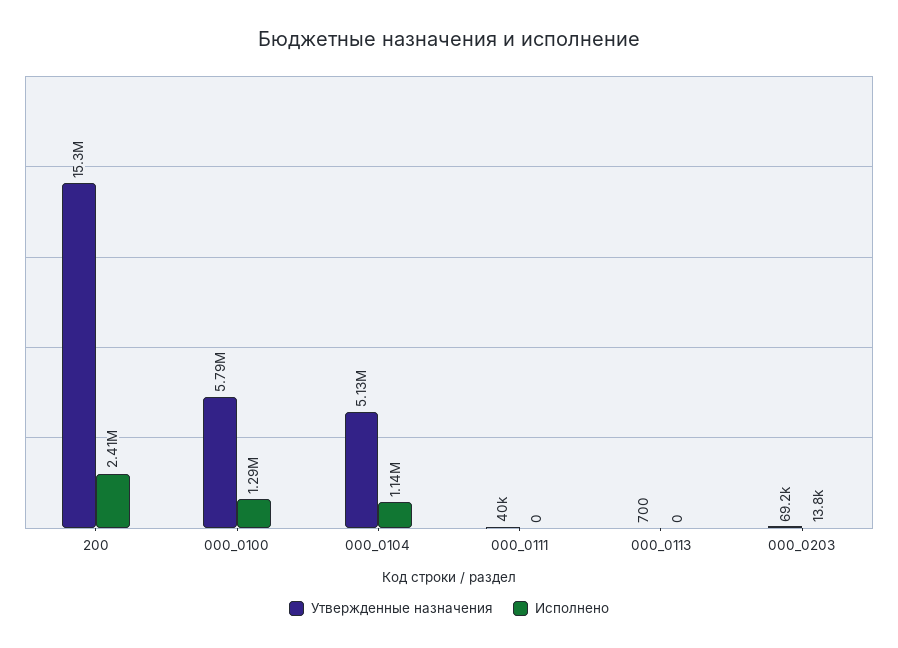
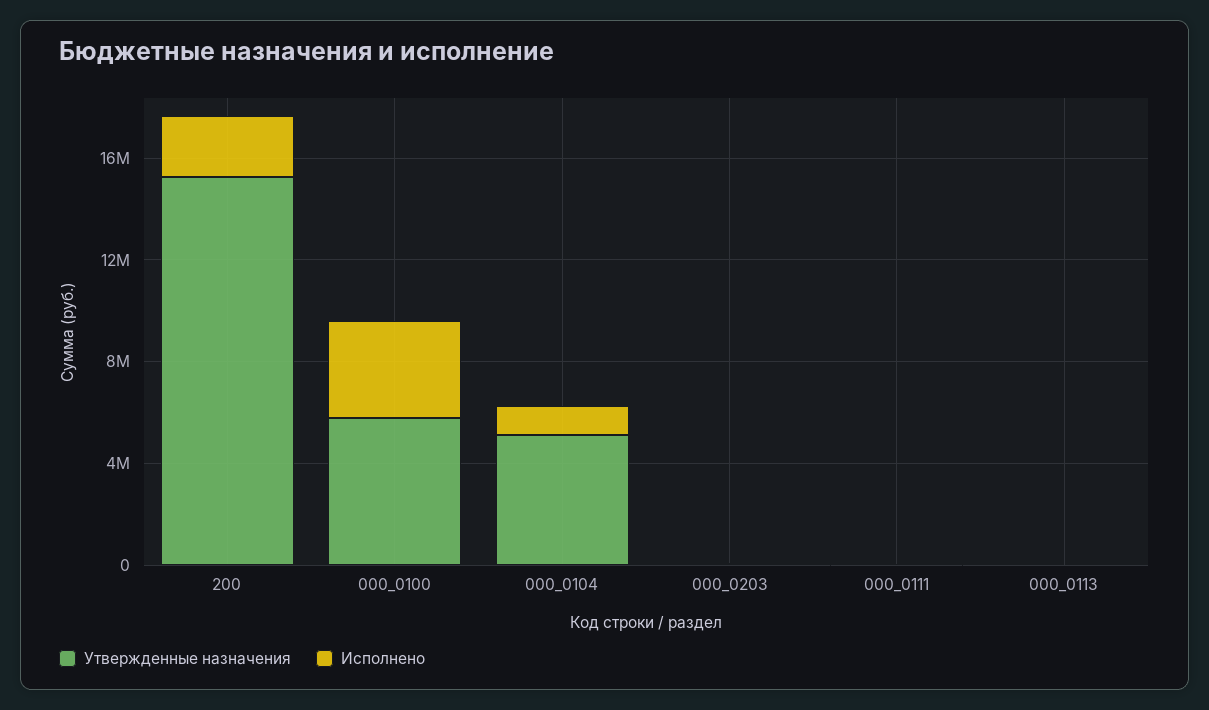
  {
    "Утвержденные назначения": {
      "200": 15300000,
      "000_0100": 5790000,
      "000_0104": 5130000,
      "000_0111": 40000,
      "000_0113": 700,
      "000_0203": 69200
    },
    "Исполнено": {
      "200": 2410000,
-     "000_0100": 1290000,
+     "000_0100": 4000000,
      "000_0104": 1140000,
      "000_0111": 0,
      "000_0113": 0,
      "000_0203": 13800
    }
  }

